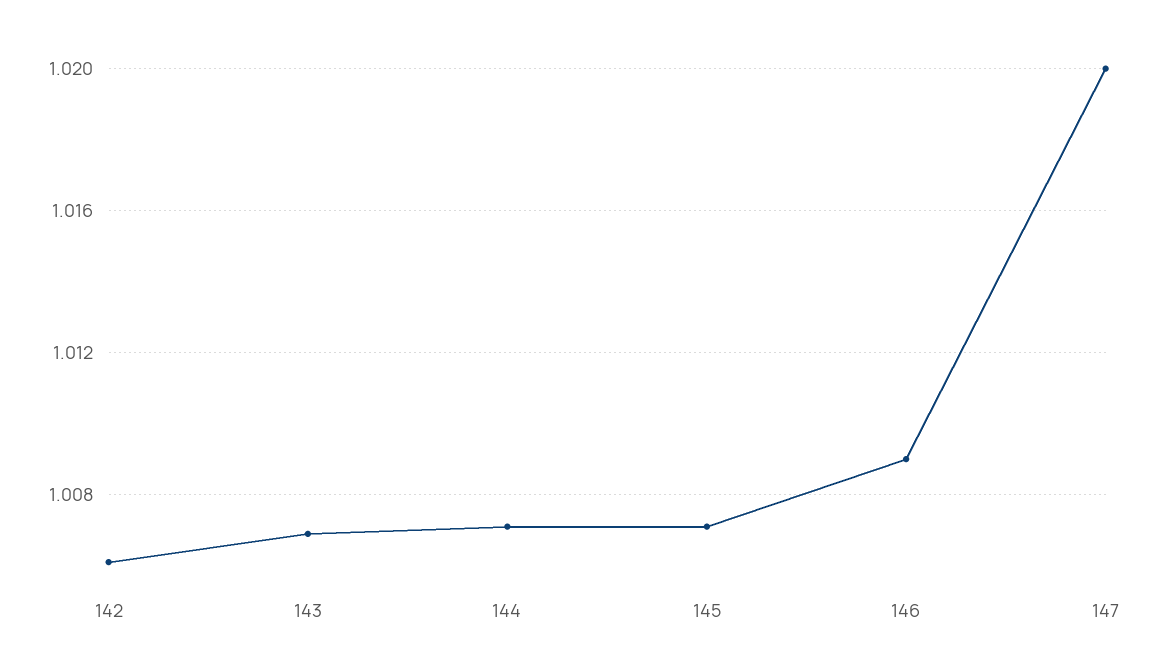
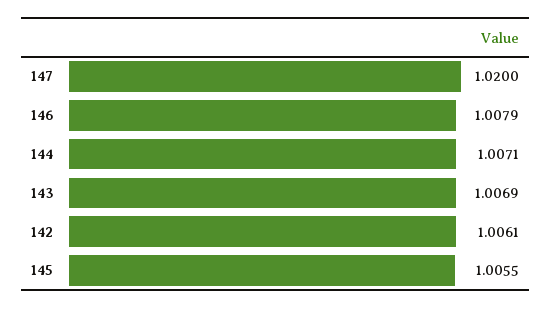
  {
    "142": 1.0061,
    "143": 1.0069,
    "144": 1.0071,
-   "145": 1.007,
+   "145": 1.0055,
-   "146": 1.009,
+   "146": 1.0079,
    "147": 1.02
  }

